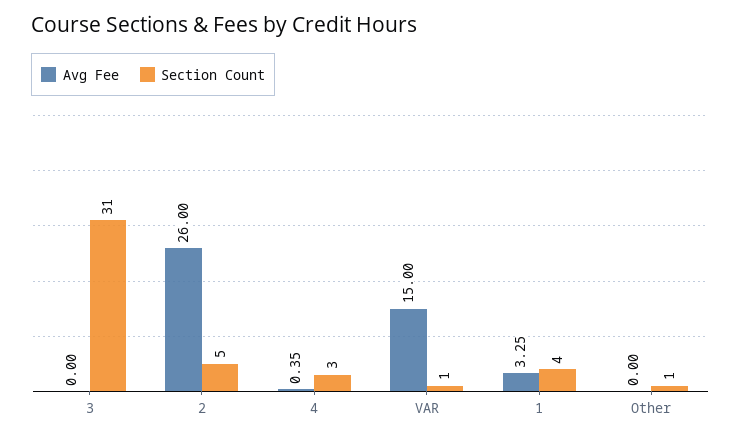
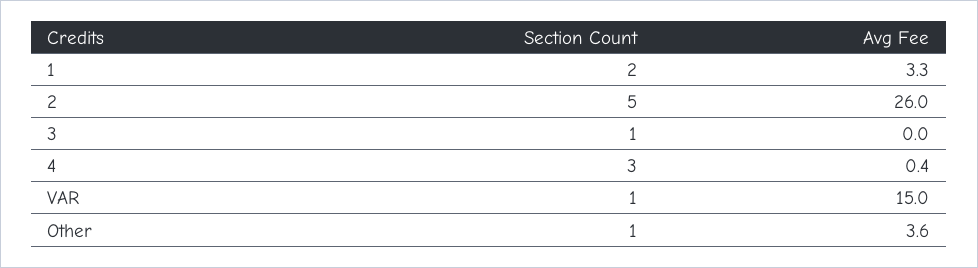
  {
    "Avg Fee": {
      "3": 0,
      "2": 26,
      "4": 0.35,
      "VAR": 15,
      "1": 3.25,
-     "Other": 0
+     "Other": 3.6
    },
    "Section Count": {
-     "3": 31,
+     "3": 1,
      "2": 5,
      "4": 3,
      "VAR": 1,
-     "1": 4,
+     "1": 2,
      "Other": 1
    }
  }

